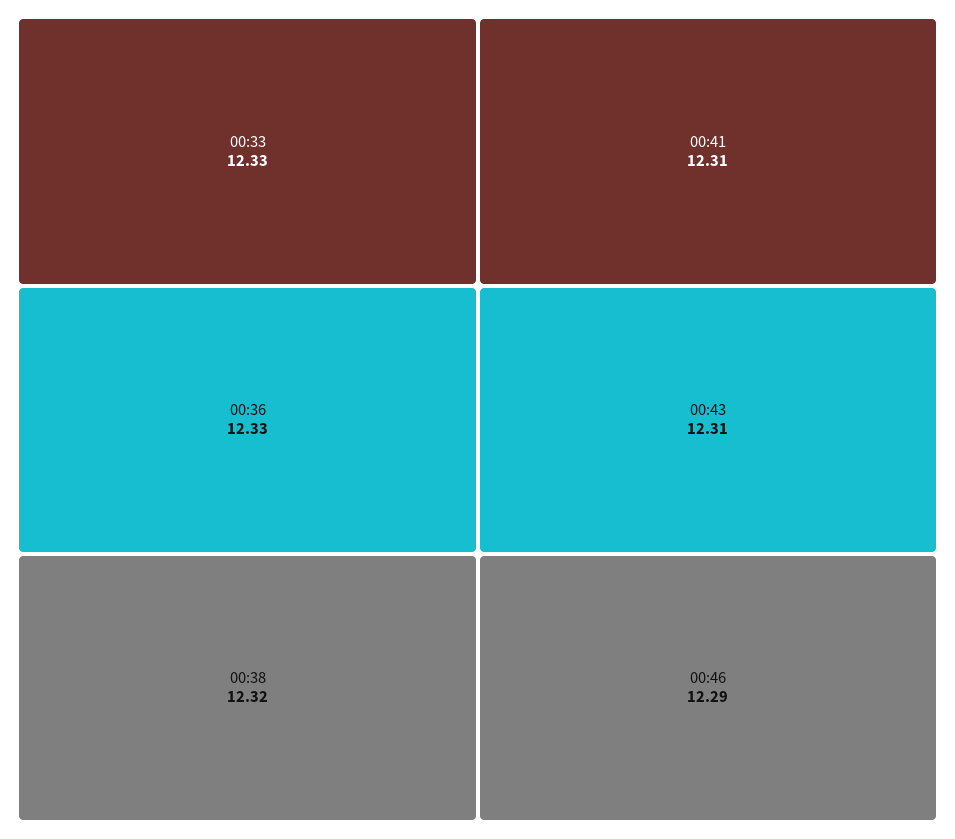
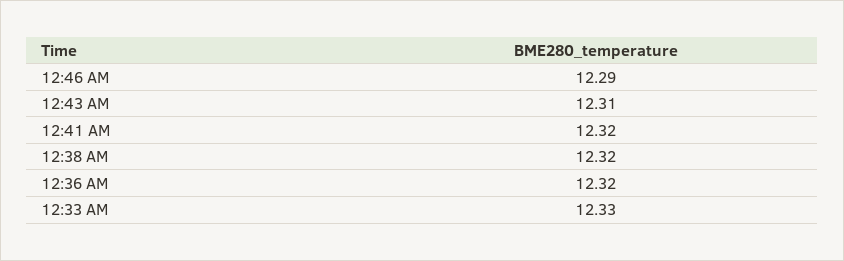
  {
    "00:33": 12.33,
-   "00:36": 12.33,
+   "00:36": 12.32,
    "00:38": 12.32,
-   "00:41": 12.31,
+   "00:41": 12.32,
    "00:43": 12.31,
    "00:46": 12.29
  }

